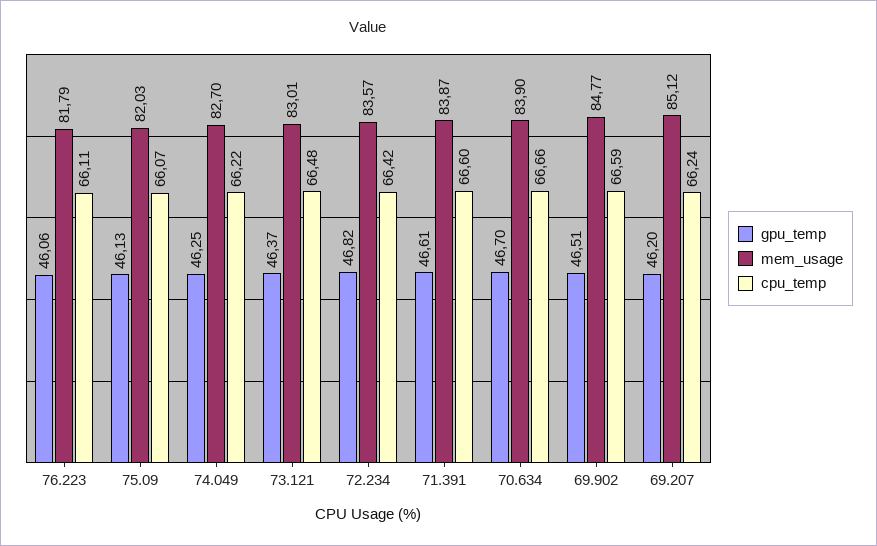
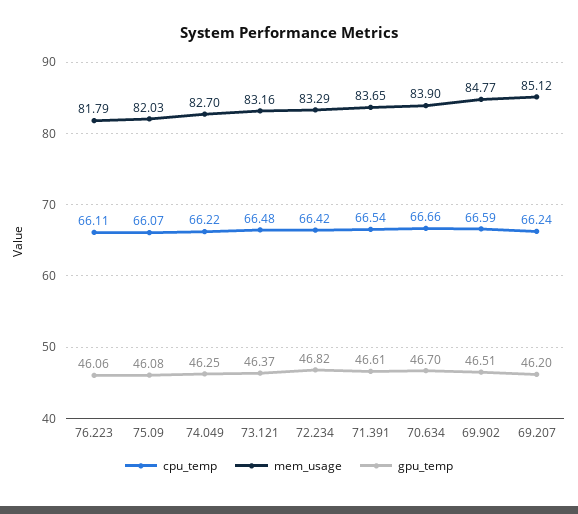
  {
    "gpu_temp": {
      "76.223": 46.06,
-     "75.09": 46.13,
+     "75.09": 46.08,
      "74.049": 46.25,
      "73.121": 46.37,
      "72.234": 46.82,
      "71.391": 46.61,
      "70.634": 46.7,
      "69.902": 46.51,
      "69.207": 46.2
    },
    "mem_usage": {
      "76.223": 81.79,
      "75.09": 82.03,
      "74.049": 82.7,
-     "73.121": 83.01,
+     "73.121": 83.16,
-     "72.234": 83.57,
+     "72.234": 83.29,
-     "71.391": 83.87,
+     "71.391": 83.65,
      "70.634": 83.9,
      "69.902": 84.77,
      "69.207": 85.12
    },
    "cpu_temp": {
      "76.223": 66.11,
      "75.09": 66.07,
      "74.049": 66.22,
      "73.121": 66.48,
      "72.234": 66.42,
-     "71.391": 66.6,
+     "71.391": 66.54,
      "70.634": 66.66,
      "69.902": 66.59,
      "69.207": 66.24
    }
  }

